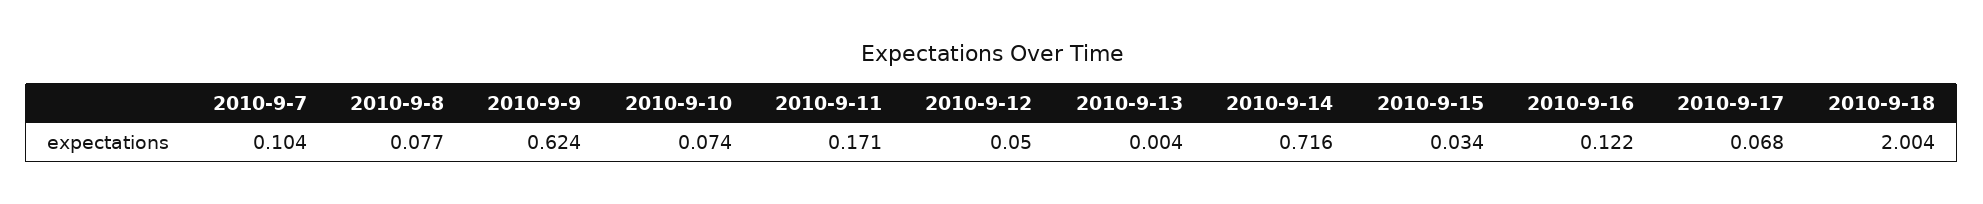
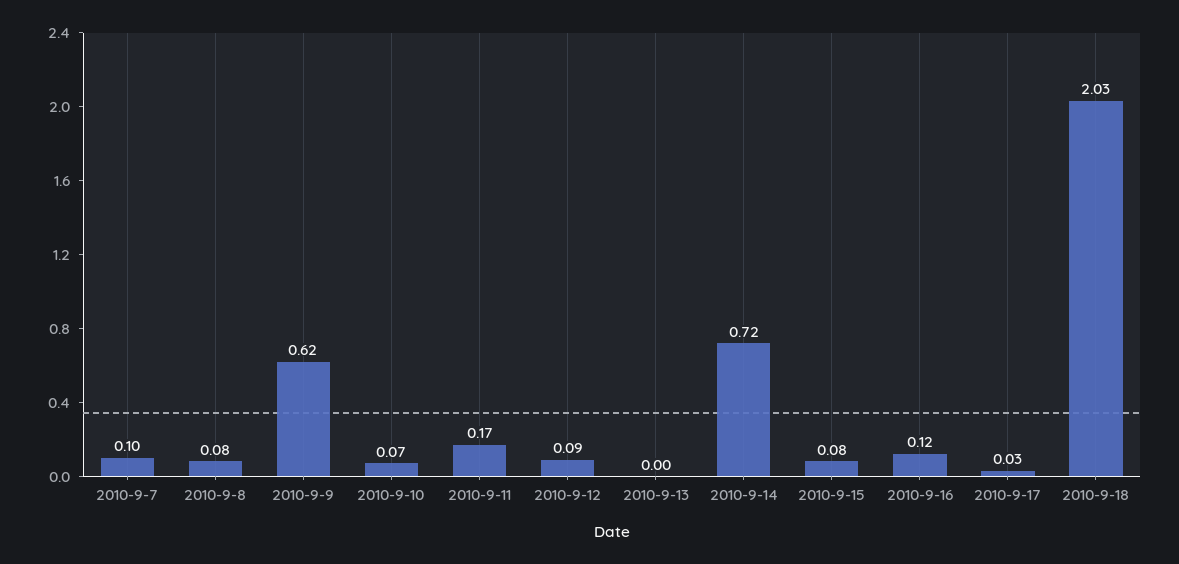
  {
    "2010-9-7": 0.104,
    "2010-9-8": 0.077,
    "2010-9-9": 0.624,
    "2010-9-10": 0.074,
    "2010-9-11": 0.171,
-   "2010-9-12": 0.05,
+   "2010-9-12": 0.09,
    "2010-9-13": 0.004,
    "2010-9-14": 0.716,
-   "2010-9-15": 0.034,
+   "2010-9-15": 0.08,
    "2010-9-16": 0.122,
-   "2010-9-17": 0.068,
+   "2010-9-17": 0.03,
-   "2010-9-18": 2.004
+   "2010-9-18": 2.03
  }

